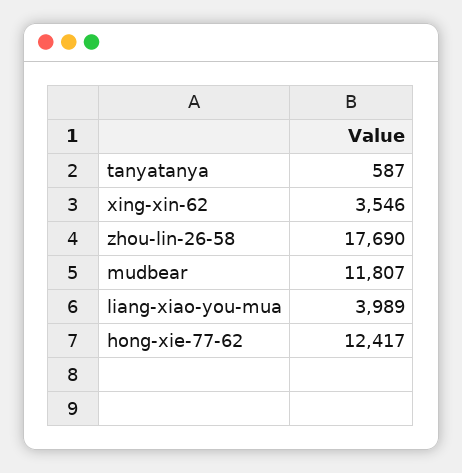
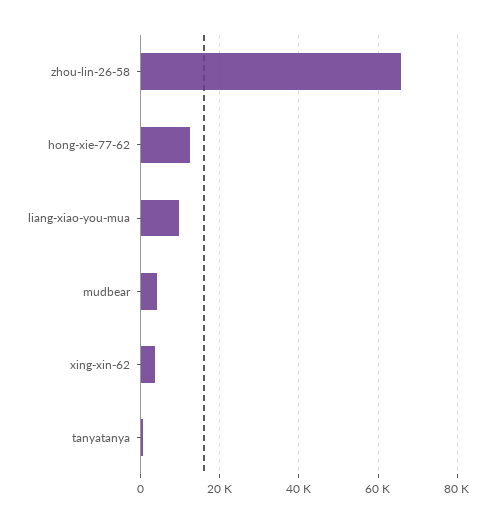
  {
    "tanyatanya": 587,
    "xing-xin-62": 3546,
-   "zhou-lin-26-58": 17690,
+   "zhou-lin-26-58": 66000,
-   "mudbear": 11807,
+   "mudbear": 4000,
-   "liang-xiao-you-mua": 3989,
+   "liang-xiao-you-mua": 10000,
    "hong-xie-77-62": 12417
  }

